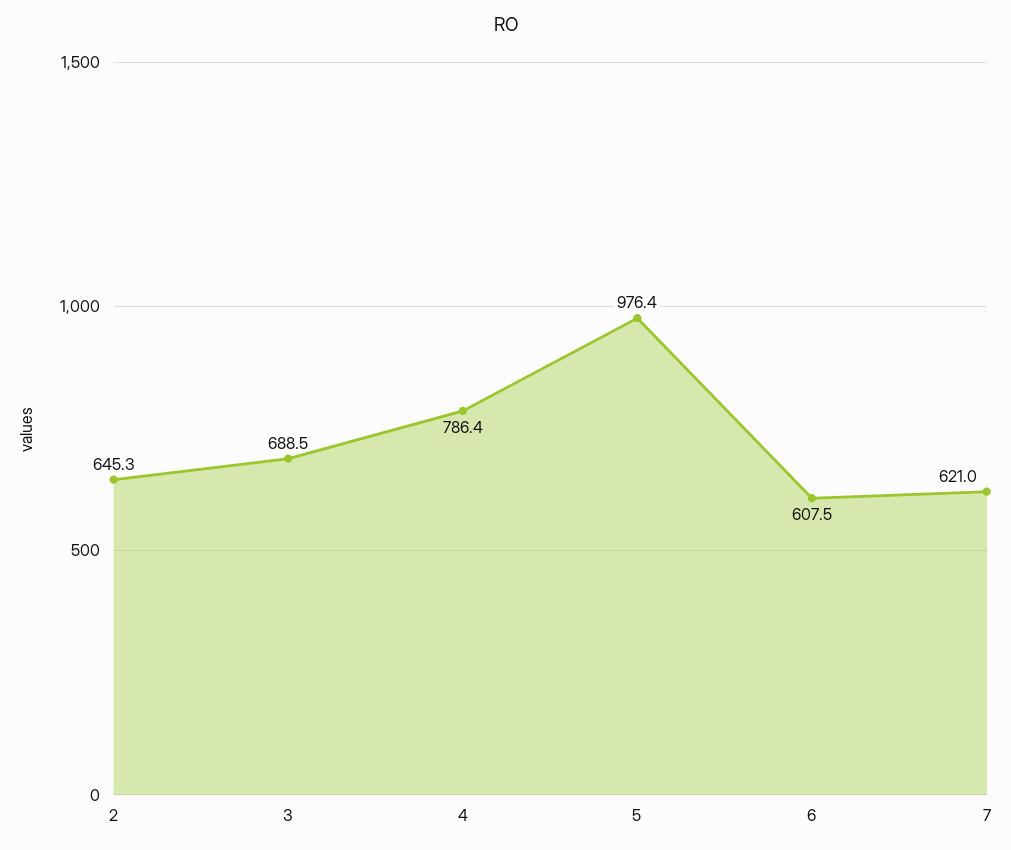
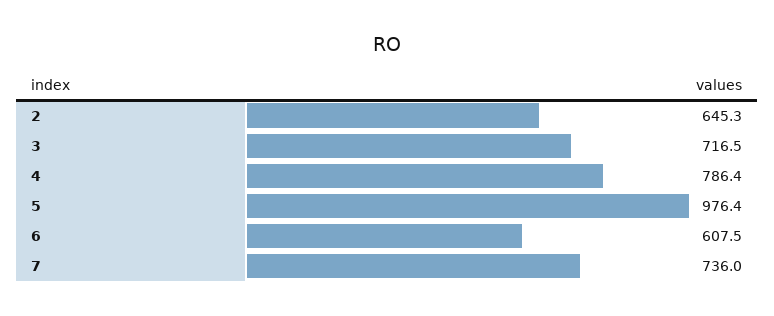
  {
    "2": 645.3,
-   "3": 688.5,
+   "3": 716.5,
    "4": 786.4,
    "5": 976.4,
    "6": 607.5,
-   "7": 621
+   "7": 736
  }

